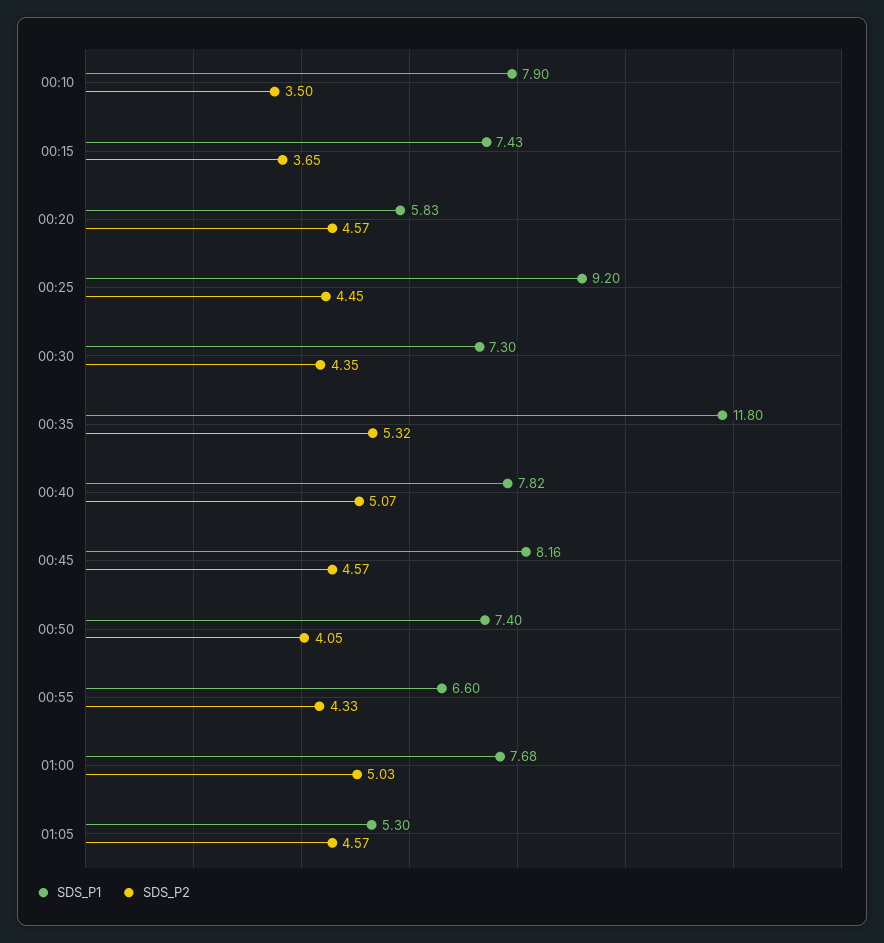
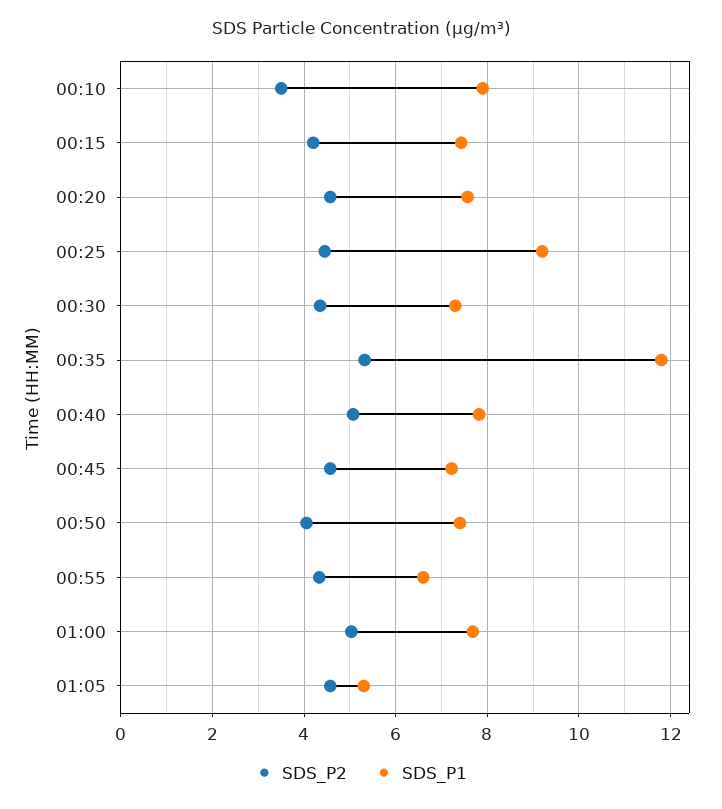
  {
    "SDS_P1": {
      "00:10": 7.9,
      "00:15": 7.43,
-     "00:20": 5.83,
+     "00:20": 7.6,
      "00:25": 9.2,
      "00:30": 7.3,
      "00:35": 11.8,
      "00:40": 7.82,
-     "00:45": 8.16,
+     "00:45": 7.2,
      "00:50": 7.4,
      "00:55": 6.6,
      "01:00": 7.68,
      "01:05": 5.3
    },
    "SDS_P2": {
      "00:10": 3.5,
-     "00:15": 3.65,
+     "00:15": 4.2,
      "00:20": 4.57,
      "00:25": 4.45,
      "00:30": 4.35,
      "00:35": 5.32,
      "00:40": 5.07,
      "00:45": 4.57,
      "00:50": 4.05,
      "00:55": 4.33,
      "01:00": 5.03,
      "01:05": 4.57
    }
  }

